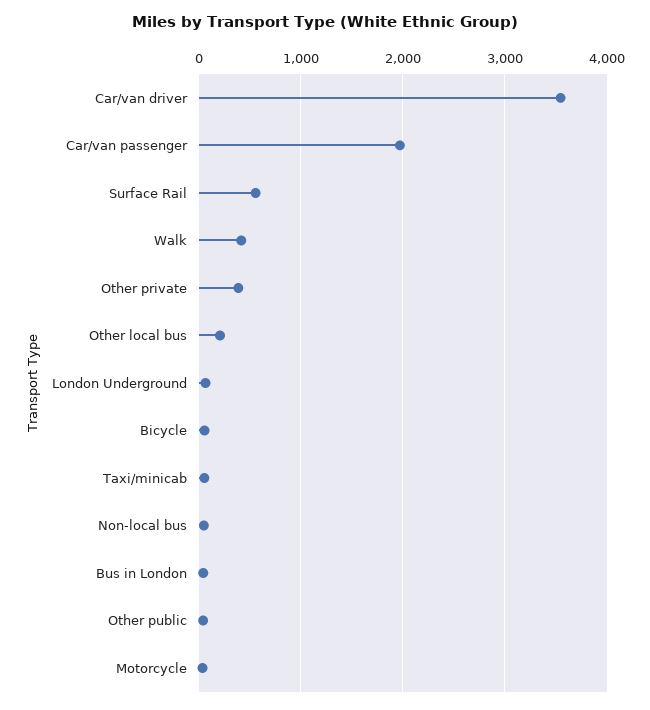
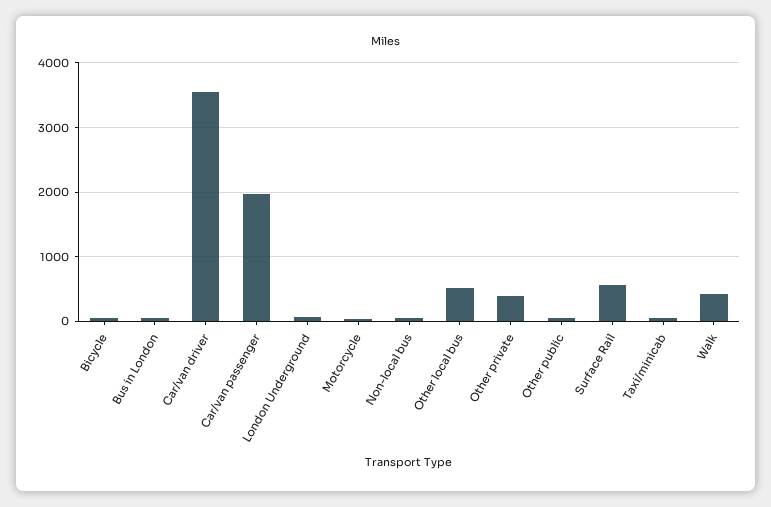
  {
    "Car/van driver": 3500,
    "Car/van passenger": 2000,
    "Surface Rail": 600,
    "Walk": 400,
    "Other private": 400,
-   "Other local bus": 200,
+   "Other local bus": 500,
    "London Underground": 100,
    "Bicycle": 100,
    "Taxi/minicab": 100,
    "Non-local bus": 100,
    "Bus in London": 0,
    "Other public": 0,
    "Motorcycle": 0
  }

